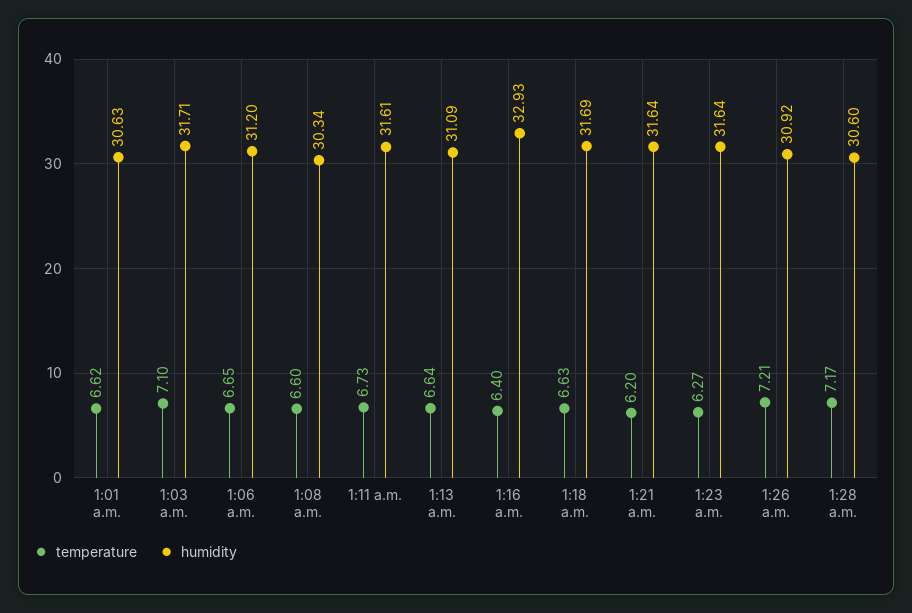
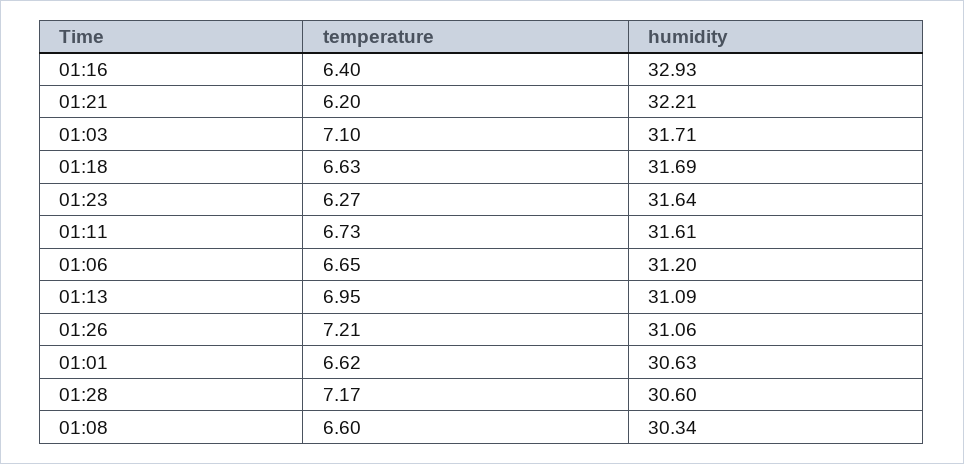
  {
    "temperature": {
      "1:01 a.m.": 6.62,
      "1:03 a.m.": 7.1,
      "1:06 a.m.": 6.65,
      "1:08 a.m.": 6.6,
      "1:11 a.m.": 6.73,
-     "1:13 a.m.": 6.64,
+     "1:13 a.m.": 6.95,
      "1:16 a.m.": 6.4,
      "1:18 a.m.": 6.63,
      "1:21 a.m.": 6.2,
      "1:23 a.m.": 6.27,
      "1:26 a.m.": 7.21,
      "1:28 a.m.": 7.17
    },
    "humidity": {
      "1:01 a.m.": 30.63,
      "1:03 a.m.": 31.71,
      "1:06 a.m.": 31.2,
      "1:08 a.m.": 30.34,
      "1:11 a.m.": 31.61,
      "1:13 a.m.": 31.09,
      "1:16 a.m.": 32.93,
      "1:18 a.m.": 31.69,
-     "1:21 a.m.": 31.64,
+     "1:21 a.m.": 32.21,
      "1:23 a.m.": 31.64,
-     "1:26 a.m.": 30.92,
+     "1:26 a.m.": 31.06,
      "1:28 a.m.": 30.6
    }
  }

